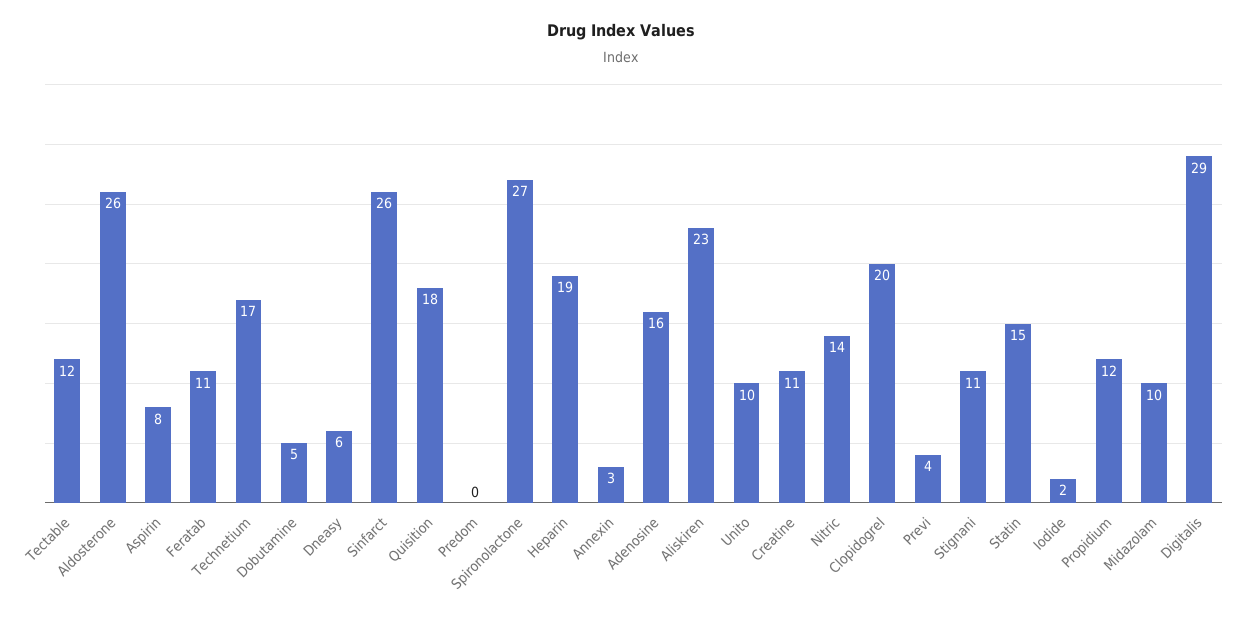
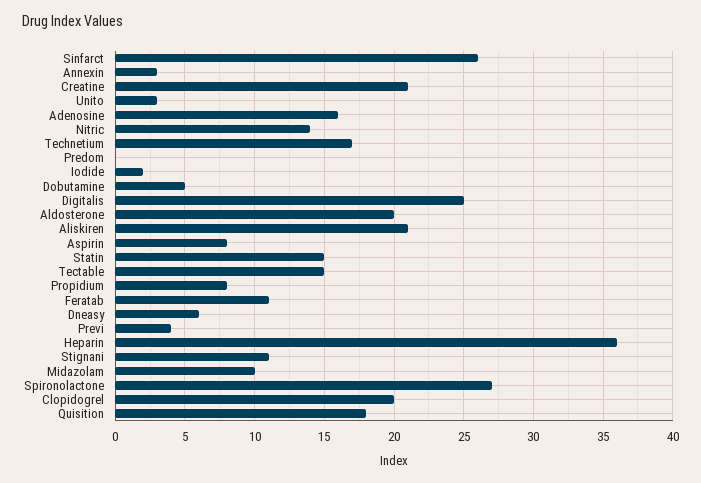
  {
-   "Tectable": 12,
+   "Tectable": 15,
-   "Aldosterone": 26,
+   "Aldosterone": 20,
    "Aspirin": 8,
    "Feratab": 11,
    "Technetium": 17,
    "Dobutamine": 5,
    "Dneasy": 6,
    "Sinfarct": 26,
    "Quisition": 18,
    "Predom": 0,
    "Spironolactone": 27,
-   "Heparin": 19,
+   "Heparin": 36,
    "Annexin": 3,
    "Adenosine": 16,
-   "Aliskiren": 23,
+   "Aliskiren": 21,
-   "Unito": 10,
+   "Unito": 3,
-   "Creatine": 11,
+   "Creatine": 21,
    "Nitric": 14,
    "Clopidogrel": 20,
    "Previ": 4,
    "Stignani": 11,
    "Statin": 15,
    "Iodide": 2,
-   "Propidium": 12,
+   "Propidium": 8,
    "Midazolam": 10,
-   "Digitalis": 29
+   "Digitalis": 25
  }

